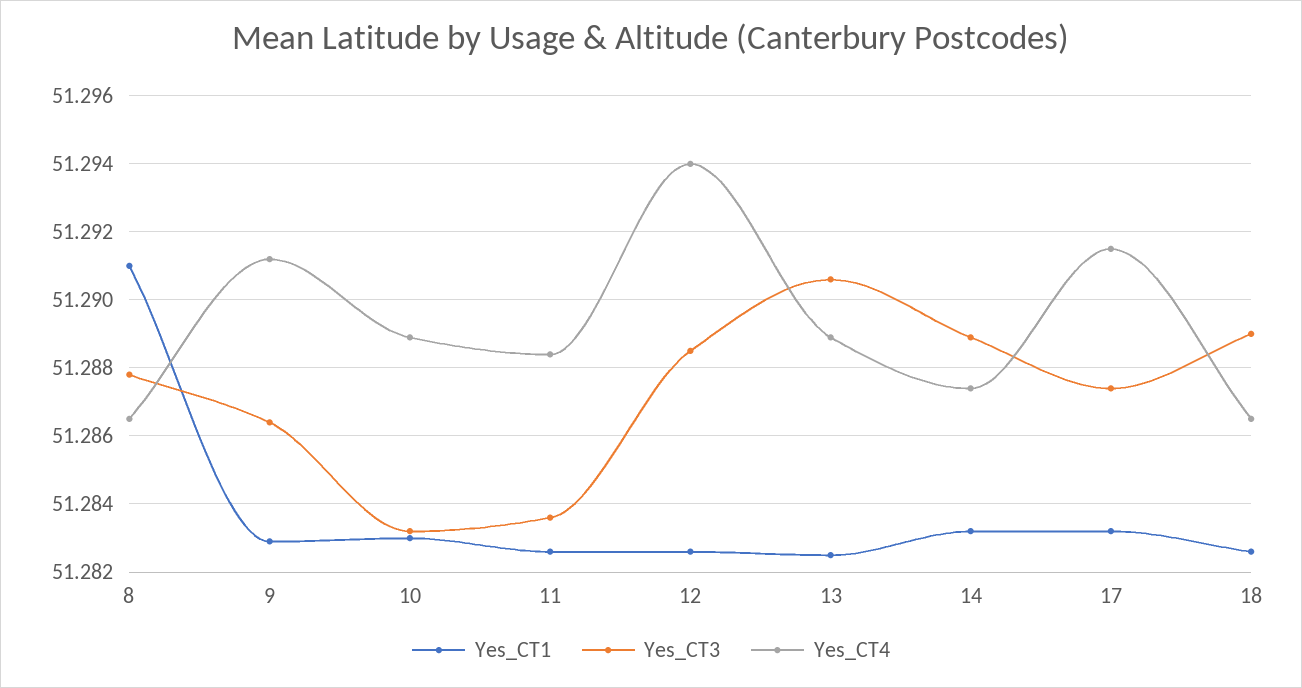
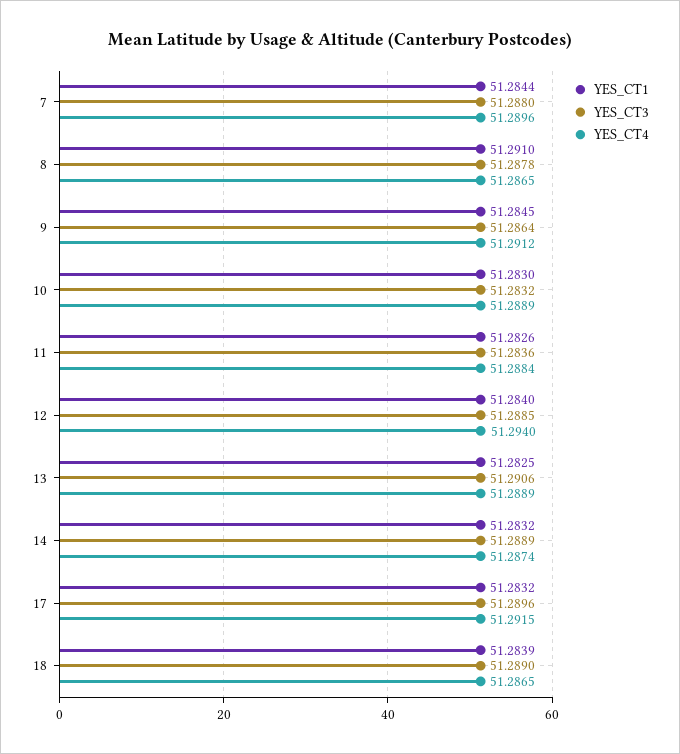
  {
    "Yes_CT1": {
      "8": 51.291,
-     "9": 51.283,
+     "9": 51.2845,
      "10": 51.283,
      "11": 51.2826,
-     "12": 51.2825,
+     "12": 51.284,
      "13": 51.2825,
      "14": 51.2832,
      "17": 51.2832,
-     "18": 51.2825
+     "18": 51.2839,
+     "7": 51.2844
    },
    "Yes_CT3": {
      "8": 51.2878,
      "9": 51.2864,
      "10": 51.2832,
      "11": 51.2836,
      "12": 51.2885,
      "13": 51.2906,
      "14": 51.2889,
-     "17": 51.2875,
+     "17": 51.2896,
-     "18": 51.289
+     "18": 51.289,
+     "7": 51.288
    },
    "Yes_CT4": {
      "8": 51.2865,
      "9": 51.2912,
      "10": 51.2889,
      "11": 51.2884,
      "12": 51.294,
      "13": 51.2889,
      "14": 51.2874,
      "17": 51.2915,
-     "18": 51.2865
+     "18": 51.2865,
+     "7": 51.2896
    }
  }

